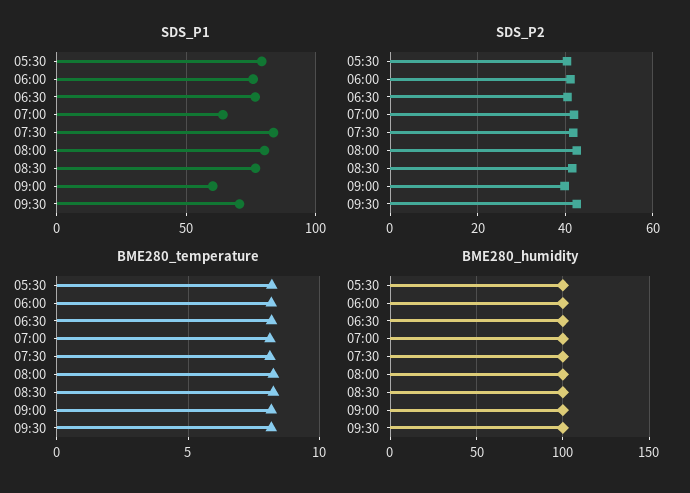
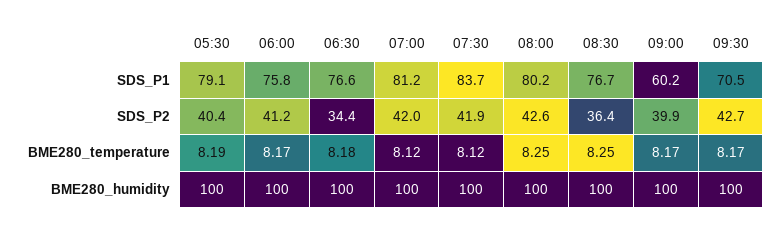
  {
    "SDS_P1": {
      "05:30": 79.1,
      "06:00": 75.8,
      "06:30": 76.6,
-     "07:00": 65,
+     "07:00": 81.2,
      "07:30": 83.7,
      "08:00": 80.2,
      "08:30": 76.7,
      "09:00": 60.2,
      "09:30": 70.5
    },
    "SDS_P2": {
      "05:30": 40.4,
      "06:00": 41.2,
-     "06:30": 40,
+     "06:30": 34.4,
      "07:00": 42,
      "07:30": 41.9,
      "08:00": 42.6,
-     "08:30": 42,
+     "08:30": 36.4,
      "09:00": 39.9,
      "09:30": 42.7
    },
    "BME280_temperature": {
      "05:30": 8.19,
      "06:00": 8.17,
      "06:30": 8.18,
      "07:00": 8.12,
      "07:30": 8.12,
      "08:00": 8.25,
      "08:30": 8.25,
      "09:00": 8.17,
      "09:30": 8.17
    },
    "BME280_humidity": {
      "05:30": 100,
      "06:00": 100,
      "06:30": 100,
      "07:00": 100,
      "07:30": 100,
      "08:00": 100,
      "08:30": 100,
      "09:00": 100,
      "09:30": 100
    }
  }

